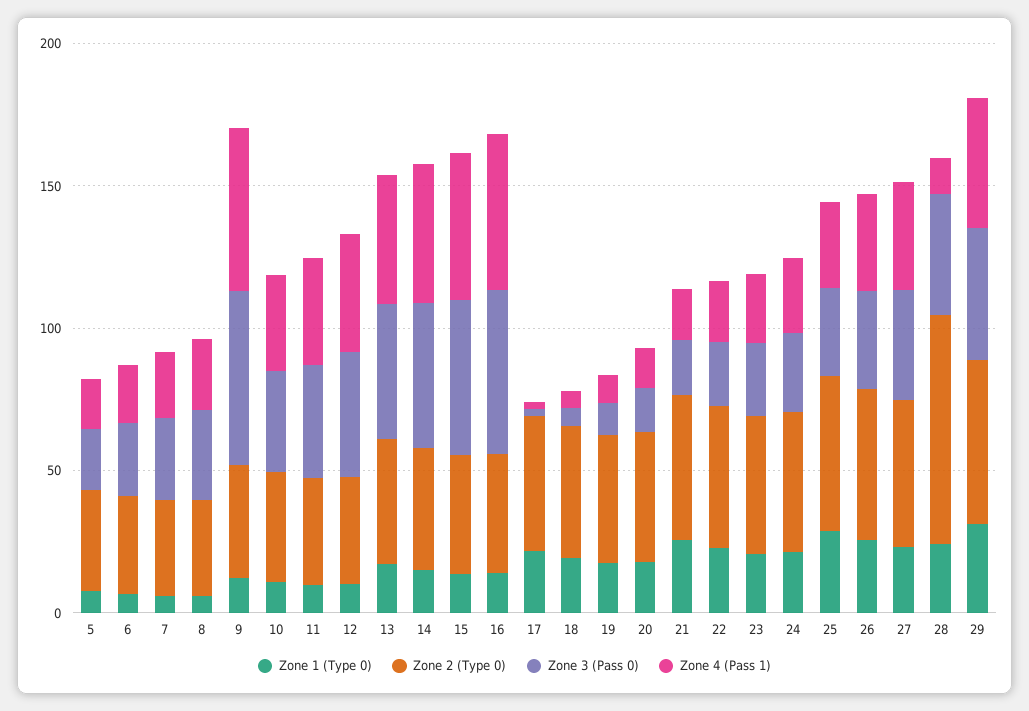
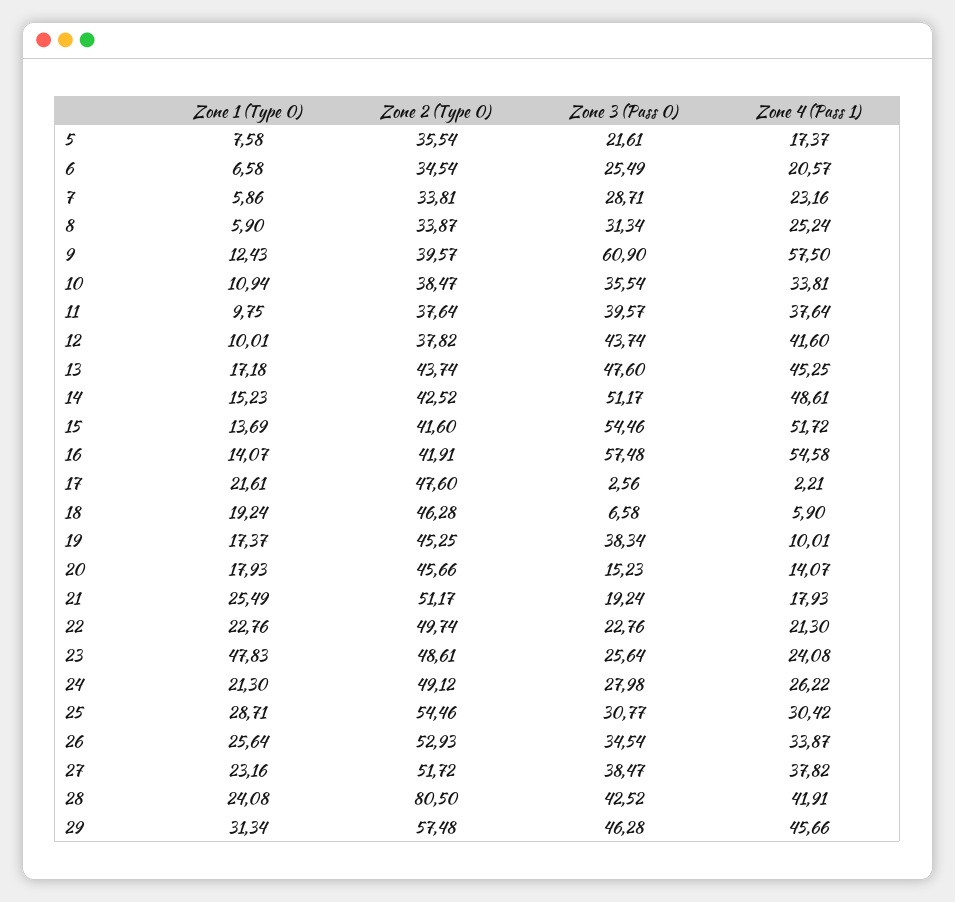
  {
    "Zone 1 (Type 0)": {
      "5": 7.58,
      "6": 6.58,
      "7": 5.86,
      "8": 5.9,
      "9": 12.43,
      "10": 10.94,
      "11": 9.75,
      "12": 10.01,
      "13": 17.18,
      "14": 15.23,
      "15": 13.69,
      "16": 14.07,
      "17": 21.61,
      "18": 19.24,
      "19": 17.37,
      "20": 17.93,
      "21": 25.49,
      "22": 22.76,
-     "23": 20,
+     "23": 47.83,
      "24": 21.3,
      "25": 28.71,
      "26": 25.64,
      "27": 23.16,
      "28": 24.08,
      "29": 31.34
    },
    "Zone 2 (Type 0)": {
      "5": 35.54,
      "6": 34.54,
      "7": 33.81,
      "8": 33.87,
      "9": 39.57,
      "10": 38.47,
      "11": 37.64,
      "12": 37.82,
      "13": 43.74,
      "14": 42.52,
      "15": 41.6,
      "16": 41.91,
      "17": 47.6,
      "18": 46.28,
      "19": 45.25,
      "20": 45.66,
      "21": 51.17,
      "22": 49.74,
      "23": 48.61,
      "24": 49.12,
      "25": 54.46,
      "26": 52.93,
      "27": 51.72,
      "28": 80.5,
      "29": 57.48
    },
    "Zone 3 (Pass 0)": {
      "5": 21.61,
      "6": 25.49,
      "7": 28.71,
      "8": 31.34,
      "9": 60.9,
      "10": 35.54,
      "11": 39.57,
      "12": 43.74,
      "13": 47.6,
      "14": 51.17,
      "15": 54.46,
      "16": 57.48,
      "17": 2.56,
      "18": 6.58,
-     "19": 10,
+     "19": 38.34,
      "20": 15.23,
      "21": 19.24,
      "22": 22.76,
      "23": 25.64,
      "24": 27.98,
      "25": 30.77,
      "26": 34.54,
      "27": 38.47,
      "28": 42.52,
      "29": 46.28
    },
    "Zone 4 (Pass 1)": {
      "5": 17.37,
      "6": 20.57,
      "7": 23.16,
      "8": 25.24,
      "9": 57.5,
      "10": 33.81,
      "11": 37.64,
      "12": 41.6,
      "13": 45.25,
      "14": 48.61,
      "15": 51.72,
      "16": 54.58,
      "17": 2.21,
      "18": 5.9,
      "19": 10.01,
      "20": 14.07,
      "21": 17.93,
      "22": 21.3,
      "23": 24.08,
      "24": 26.22,
      "25": 30.42,
      "26": 33.87,
      "27": 37.82,
-     "28": 10,
+     "28": 41.91,
      "29": 45.66
    }
  }

